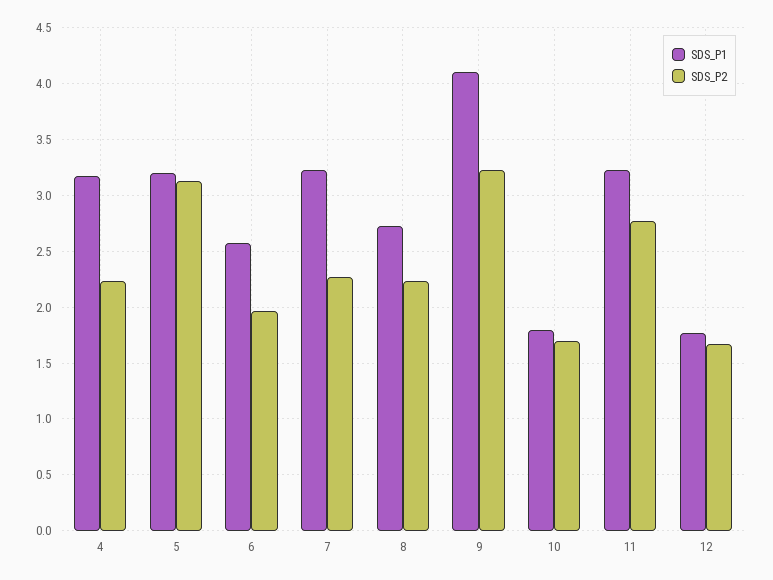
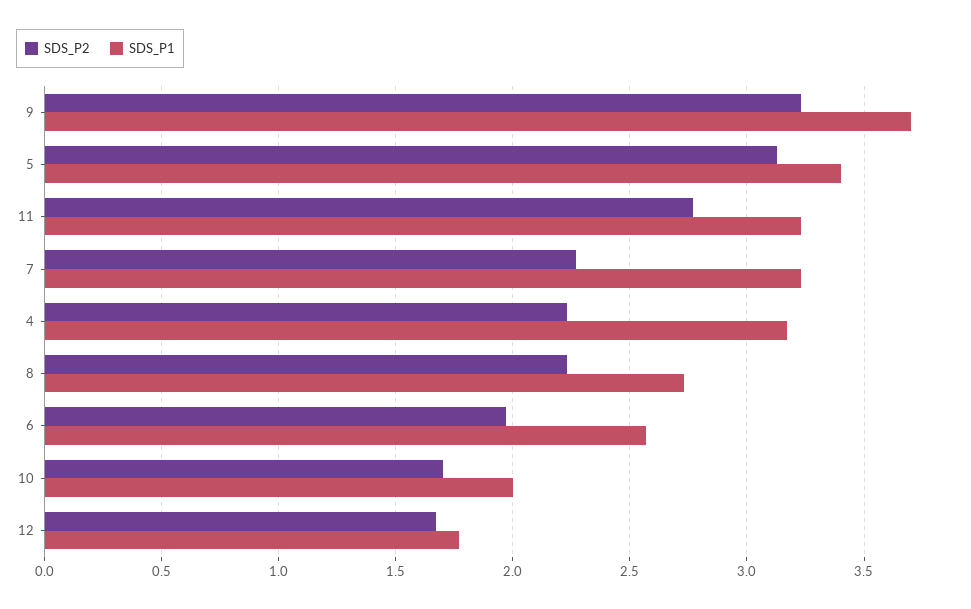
  {
    "SDS_P1": {
      "4": 3.15,
-     "5": 3.2,
+     "5": 3.4,
      "6": 2.55,
      "7": 3.25,
      "8": 2.75,
-     "9": 4.1,
+     "9": 3.7,
-     "10": 1.8,
+     "10": 2,
      "11": 3.25,
      "12": 1.75
    },
    "SDS_P2": {
      "4": 2.25,
      "5": 3.15,
      "6": 1.95,
      "7": 2.25,
      "8": 2.25,
      "9": 3.25,
      "10": 1.7,
      "11": 2.75,
      "12": 1.65
    }
  }

